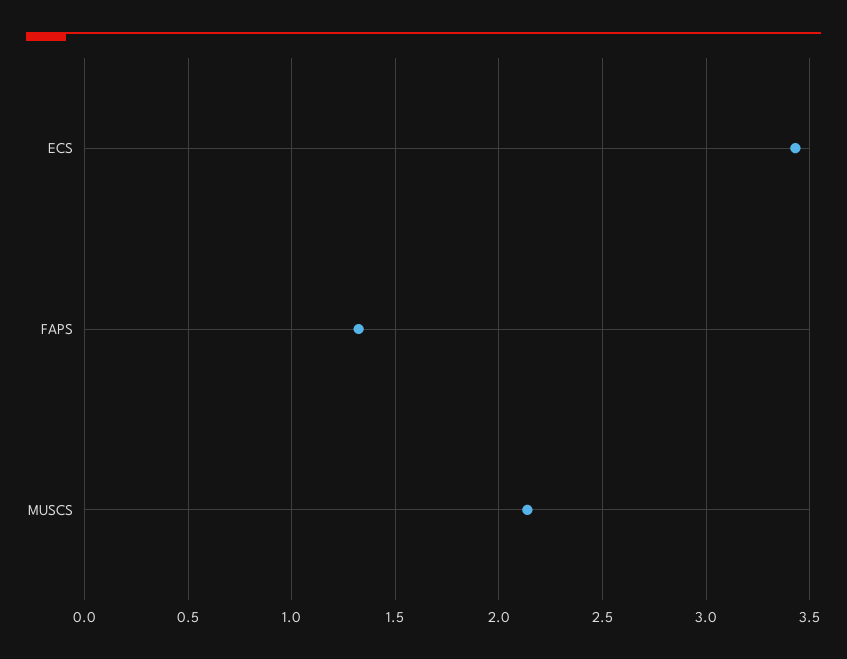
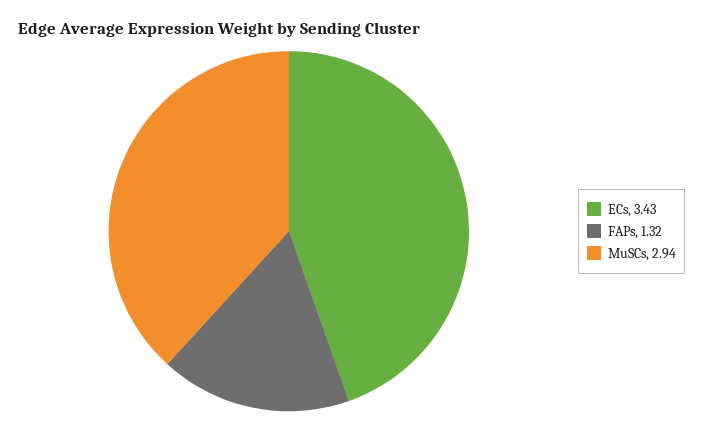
  {
    "ECS": 3.43,
    "FAPS": 1.32,
-   "MUSCS": 2.15
+   "MUSCS": 2.94
  }

